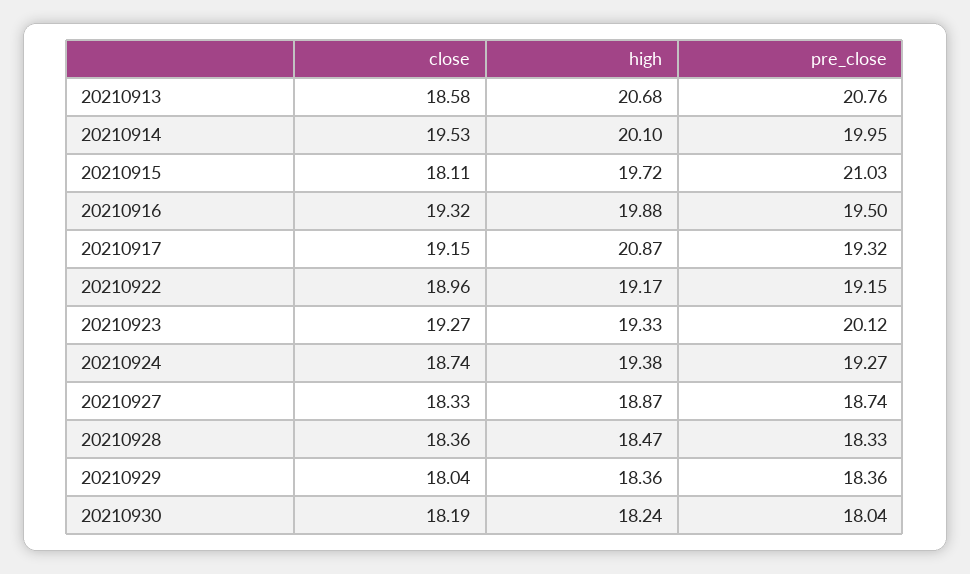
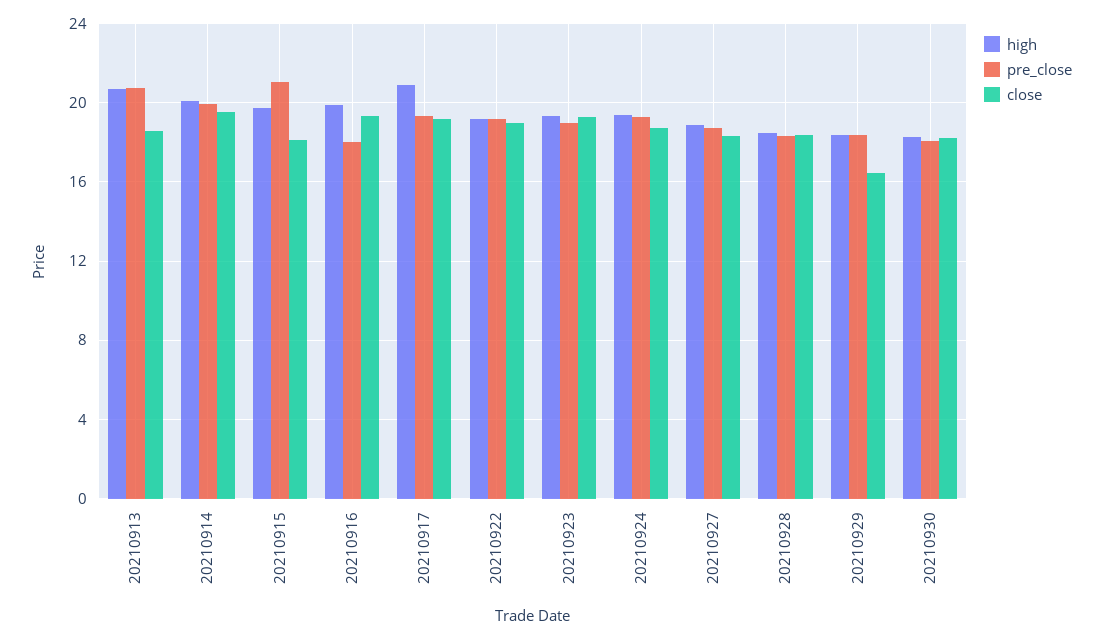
  {
    "close": {
      "20210913": 18.58,
      "20210914": 19.53,
      "20210915": 18.11,
      "20210916": 19.32,
      "20210917": 19.15,
      "20210922": 18.96,
      "20210923": 19.27,
      "20210924": 18.74,
      "20210927": 18.33,
      "20210928": 18.36,
-     "20210929": 18.04,
+     "20210929": 16.5,
      "20210930": 18.19
    },
    "high": {
      "20210913": 20.68,
      "20210914": 20.1,
      "20210915": 19.72,
      "20210916": 19.88,
      "20210917": 20.87,
      "20210922": 19.17,
      "20210923": 19.33,
      "20210924": 19.38,
      "20210927": 18.87,
      "20210928": 18.47,
      "20210929": 18.36,
      "20210930": 18.24
    },
    "pre_close": {
      "20210913": 20.76,
      "20210914": 19.95,
      "20210915": 21.03,
-     "20210916": 19.5,
+     "20210916": 18,
      "20210917": 19.32,
      "20210922": 19.15,
-     "20210923": 20.12,
+     "20210923": 19,
      "20210924": 19.27,
      "20210927": 18.74,
      "20210928": 18.33,
      "20210929": 18.36,
      "20210930": 18.04
    }
  }

